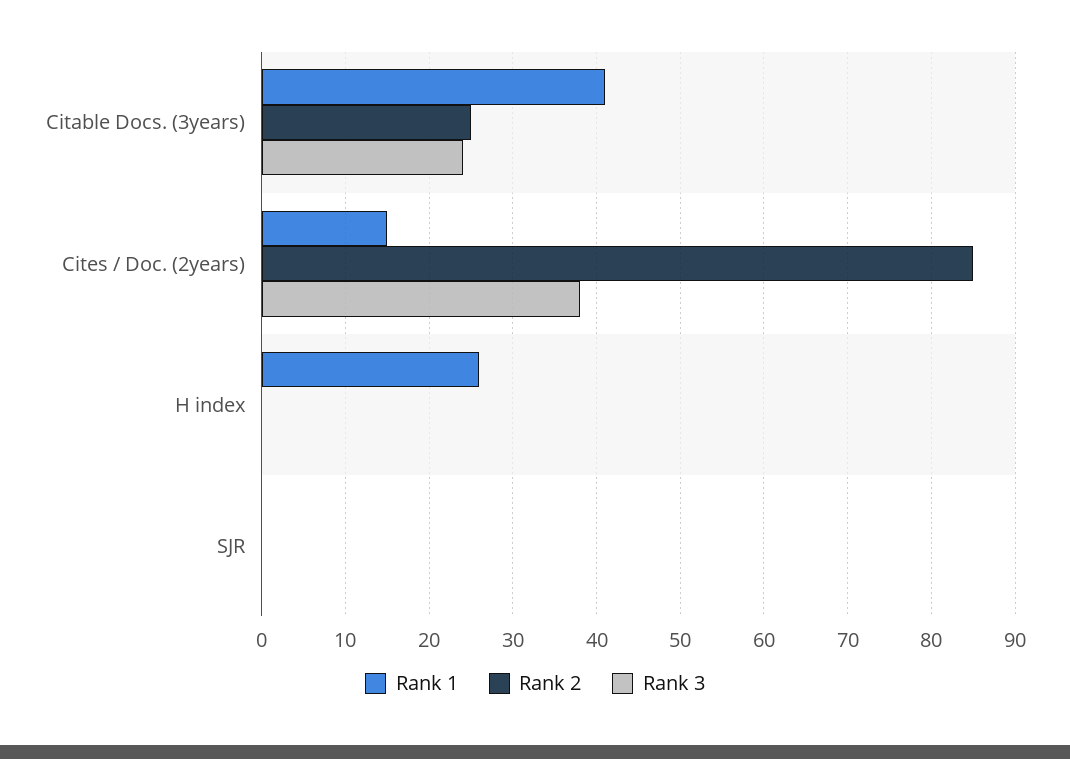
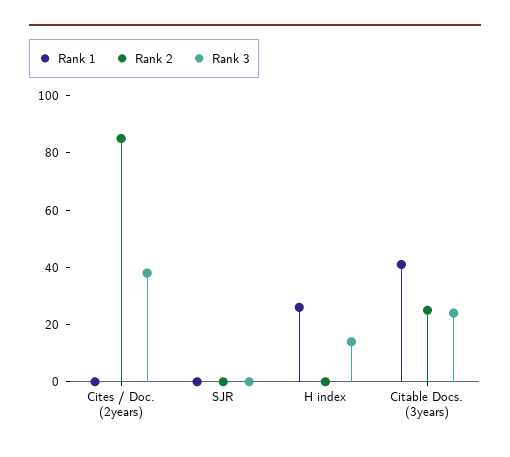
  {
    "Rank 1": {
      "Citable Docs. (3years)": 41,
-     "Cites / Doc. (2years)": 15,
+     "Cites / Doc. (2years)": 0,
      "H index": 26,
      "SJR": 0
    },
    "Rank 2": {
      "Citable Docs. (3years)": 25,
      "Cites / Doc. (2years)": 85,
      "H index": 0,
      "SJR": 0
    },
    "Rank 3": {
      "Citable Docs. (3years)": 24,
      "Cites / Doc. (2years)": 38,
-     "H index": 0,
+     "H index": 15,
      "SJR": 0
    }
  }

